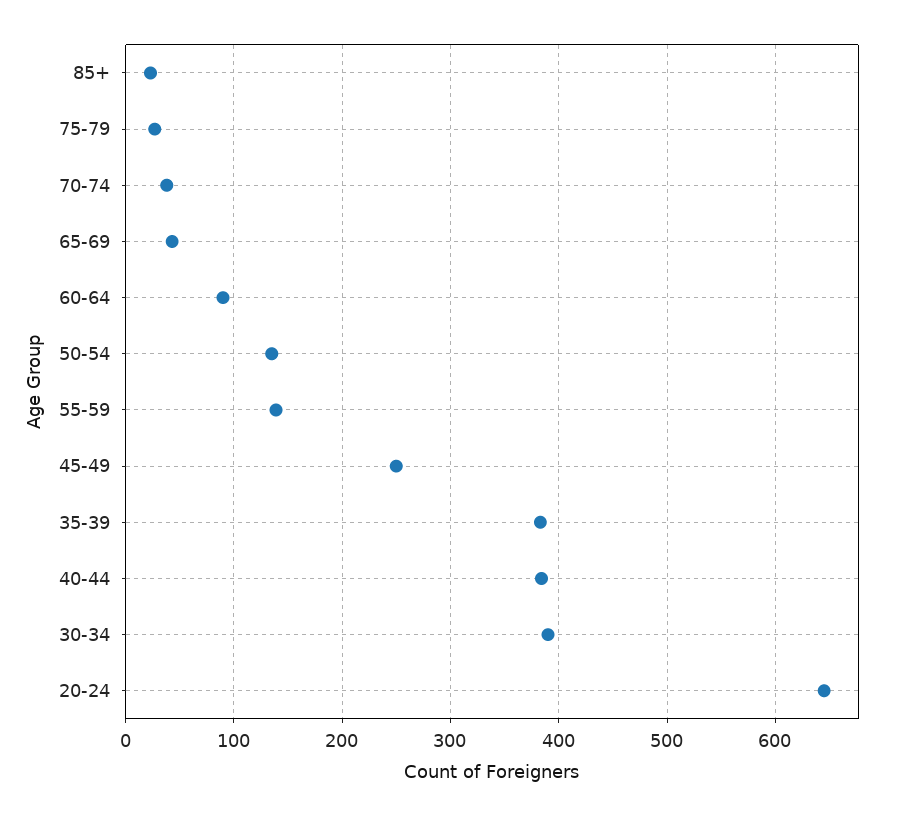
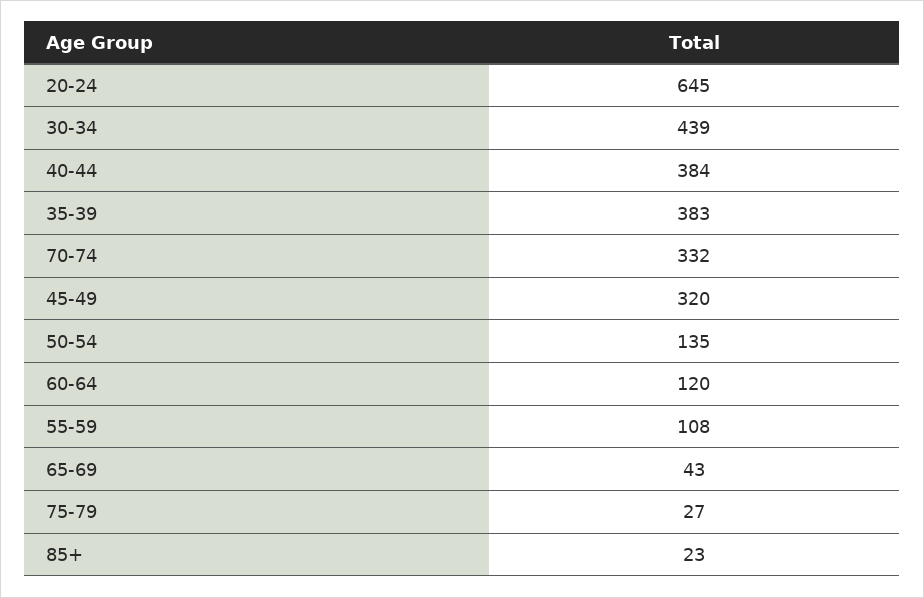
  {
    "85+": 23,
    "75-79": 27,
-   "70-74": 40,
+   "70-74": 332,
    "65-69": 43,
-   "60-64": 90,
+   "60-64": 120,
    "50-54": 135,
-   "55-59": 140,
+   "55-59": 108,
-   "45-49": 250,
+   "45-49": 320,
    "35-39": 383,
    "40-44": 384,
-   "30-34": 390,
+   "30-34": 439,
    "20-24": 645
  }

